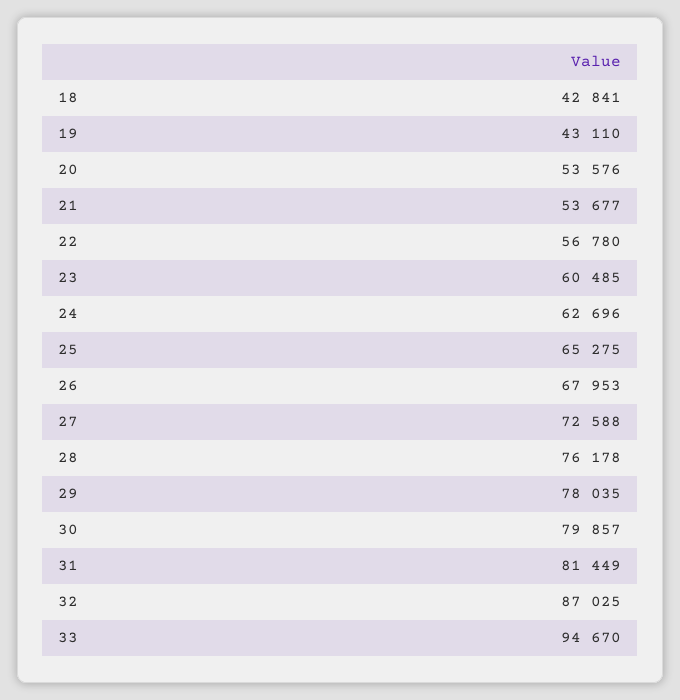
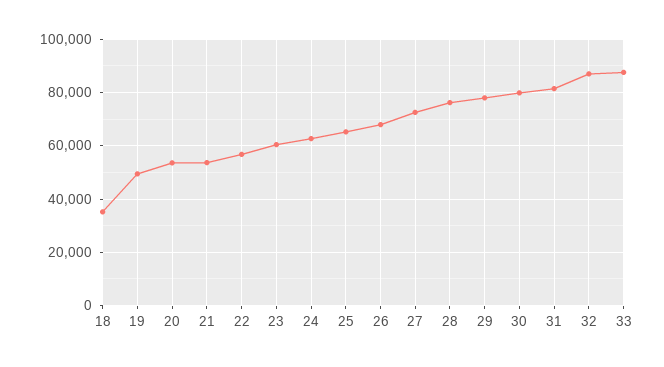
  {
-   "18": 42841,
+   "18": 35000,
-   "19": 43110,
+   "19": 50000,
    "20": 53576,
    "21": 53677,
    "22": 56780,
    "23": 60485,
    "24": 62696,
    "25": 65275,
    "26": 67953,
    "27": 72588,
    "28": 76178,
    "29": 78035,
    "30": 79857,
    "31": 81449,
    "32": 87025,
-   "33": 94670
+   "33": 87500
  }

